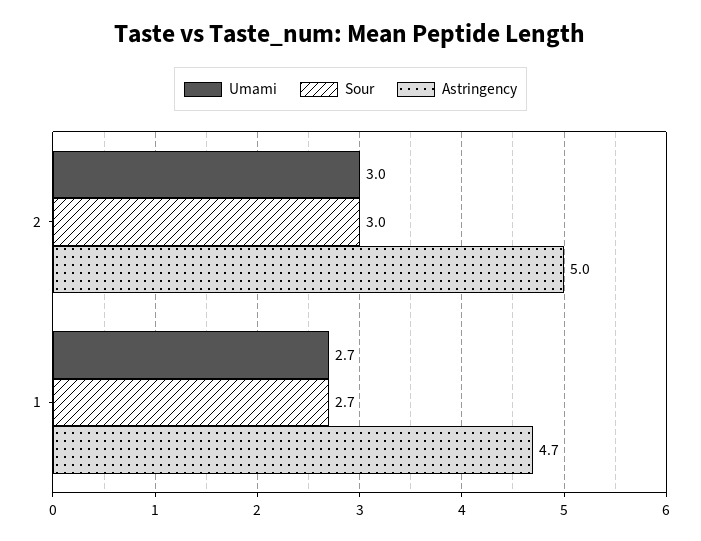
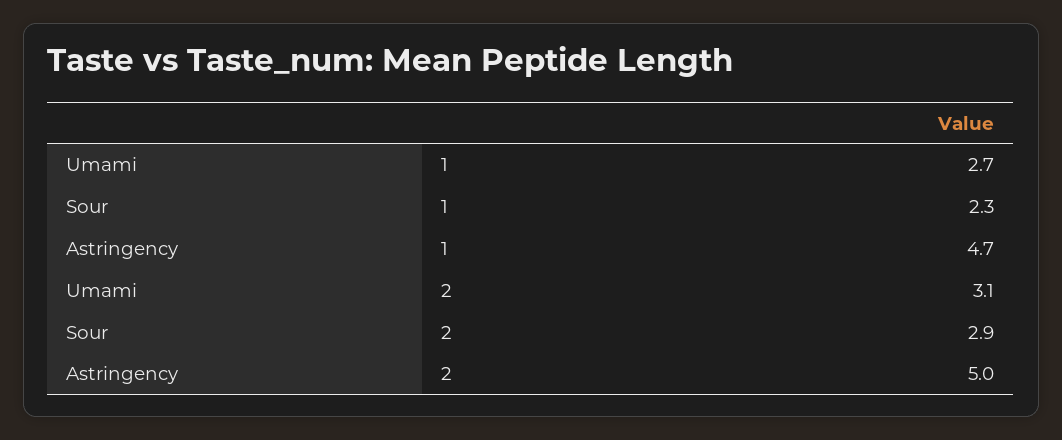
  {
    "Umami": {
-     "2": 3,
+     "2": 3.1,
      "1": 2.7
    },
    "Sour": {
-     "2": 3,
+     "2": 2.9,
-     "1": 2.7
+     "1": 2.3
    },
    "Astringency": {
      "2": 5,
      "1": 4.7
    }
  }

